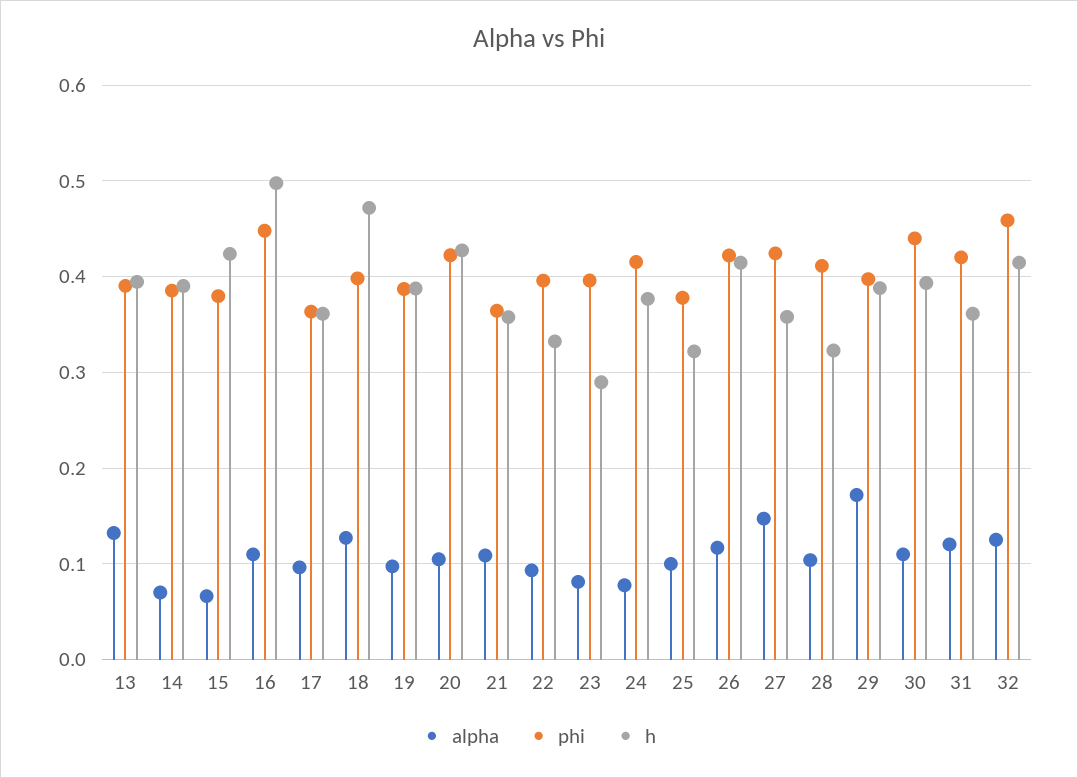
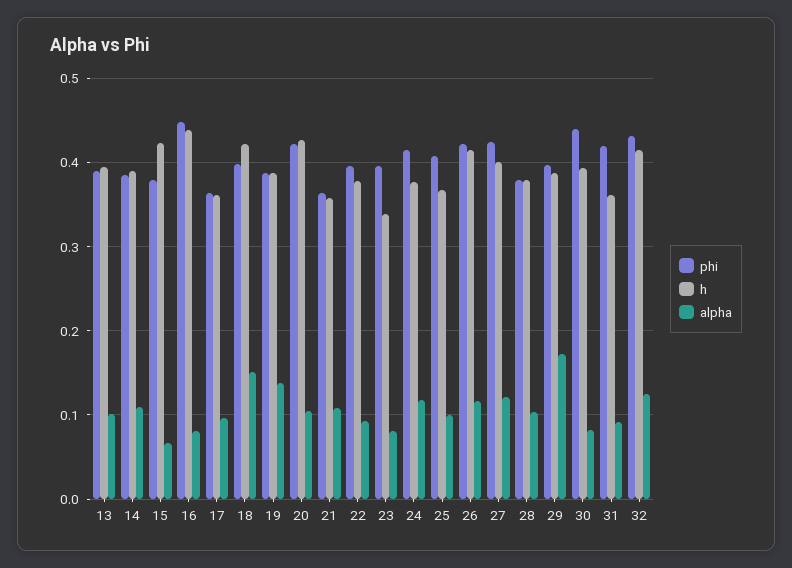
  {
    "alpha": {
-     "13": 0.13,
+     "13": 0.1,
-     "14": 0.07,
+     "14": 0.11,
      "15": 0.07,
-     "16": 0.11,
+     "16": 0.08,
      "17": 0.1,
-     "18": 0.13,
+     "18": 0.15,
-     "19": 0.1,
+     "19": 0.14,
      "20": 0.1,
      "21": 0.11,
      "22": 0.09,
      "23": 0.08,
-     "24": 0.08,
+     "24": 0.12,
      "25": 0.1,
      "26": 0.12,
-     "27": 0.15,
+     "27": 0.12,
      "28": 0.1,
      "29": 0.17,
-     "30": 0.11,
+     "30": 0.08,
-     "31": 0.12,
+     "31": 0.09,
      "32": 0.13
    },
    "phi": {
      "13": 0.39,
      "14": 0.39,
      "15": 0.38,
      "16": 0.45,
      "17": 0.36,
      "18": 0.4,
      "19": 0.39,
      "20": 0.42,
      "21": 0.36,
      "22": 0.4,
      "23": 0.4,
      "24": 0.42,
-     "25": 0.38,
+     "25": 0.41,
      "26": 0.42,
      "27": 0.42,
-     "28": 0.41,
+     "28": 0.38,
      "29": 0.4,
      "30": 0.44,
      "31": 0.42,
-     "32": 0.46
+     "32": 0.43
    },
    "h": {
      "13": 0.39,
      "14": 0.39,
      "15": 0.42,
-     "16": 0.5,
+     "16": 0.44,
      "17": 0.36,
-     "18": 0.47,
+     "18": 0.42,
      "19": 0.39,
      "20": 0.43,
      "21": 0.36,
-     "22": 0.33,
+     "22": 0.38,
-     "23": 0.29,
+     "23": 0.34,
      "24": 0.38,
-     "25": 0.32,
+     "25": 0.37,
      "26": 0.41,
-     "27": 0.36,
+     "27": 0.4,
-     "28": 0.32,
+     "28": 0.38,
      "29": 0.39,
      "30": 0.39,
      "31": 0.36,
      "32": 0.41
    }
  }

